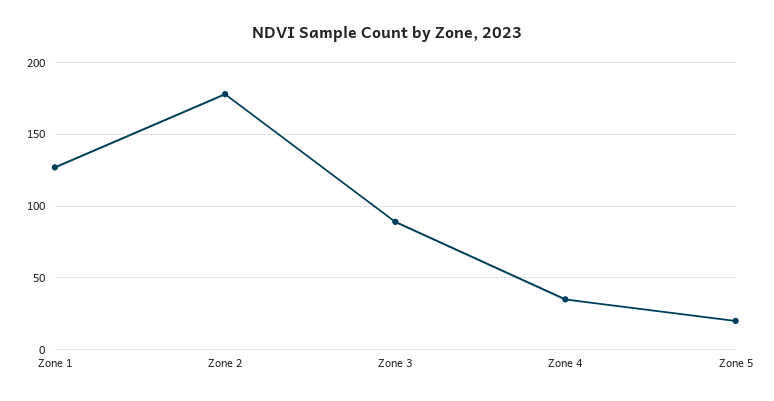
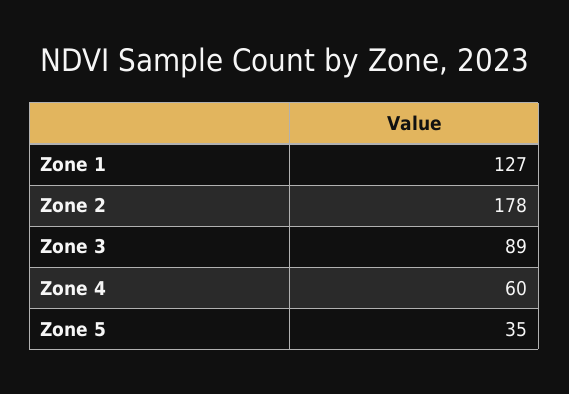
  {
    "Zone 1": 127,
    "Zone 2": 178,
    "Zone 3": 89,
-   "Zone 4": 35,
+   "Zone 4": 60,
-   "Zone 5": 20
+   "Zone 5": 35
  }

